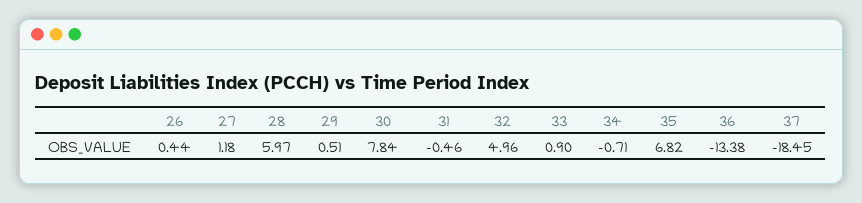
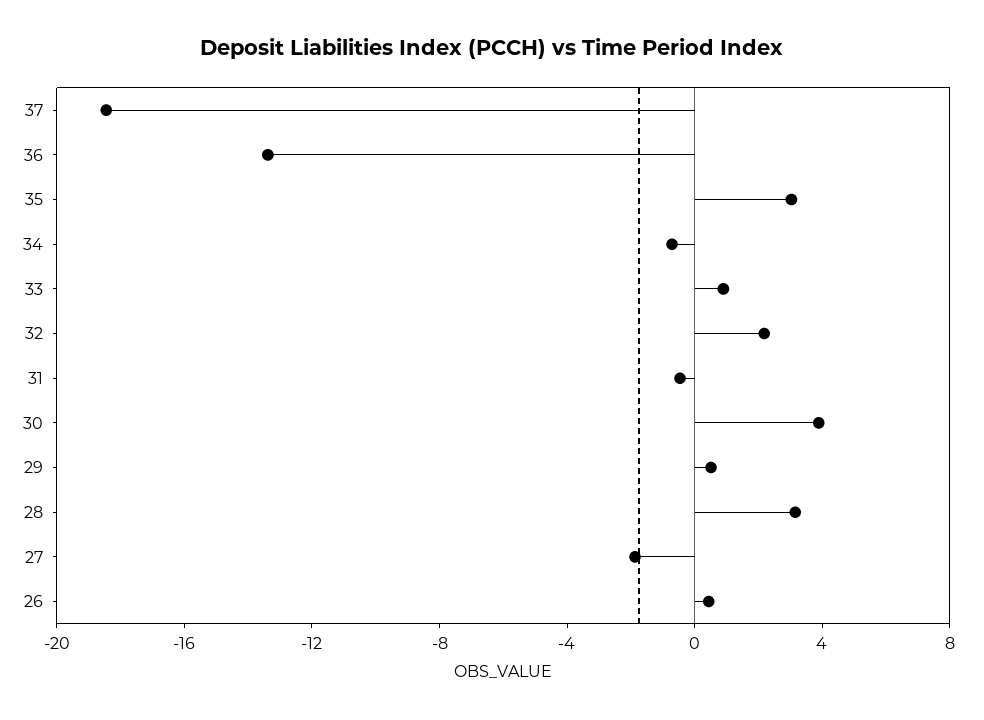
  {
    "26": 0.44,
-   "27": 1.18,
+   "27": -2,
-   "28": 5.97,
+   "28": 3,
    "29": 0.51,
-   "30": 7.84,
+   "30": 4,
    "31": -0.46,
-   "32": 4.96,
+   "32": 2,
    "33": 0.9,
    "34": -0.71,
-   "35": 6.82,
+   "35": 3,
    "36": -13.38,
    "37": -18.45
  }

